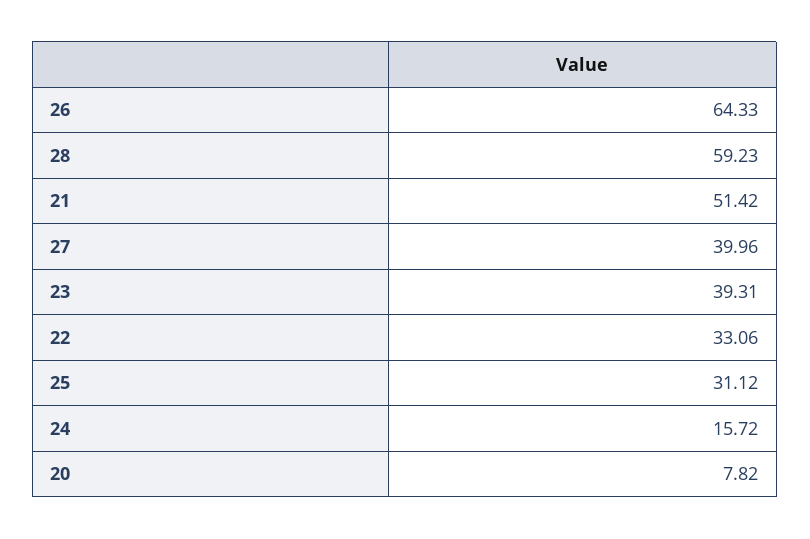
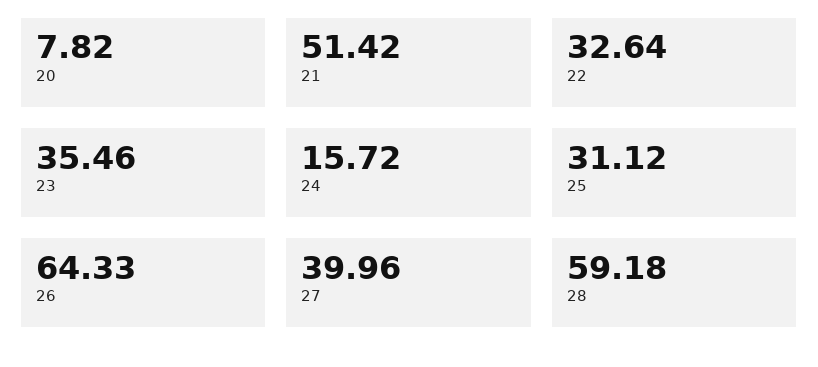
  {
    "26": 64.33,
-   "28": 59.23,
+   "28": 59.18,
    "21": 51.42,
    "27": 39.96,
-   "23": 39.31,
+   "23": 35.46,
-   "22": 33.06,
+   "22": 32.64,
    "25": 31.12,
    "24": 15.72,
    "20": 7.82
  }

